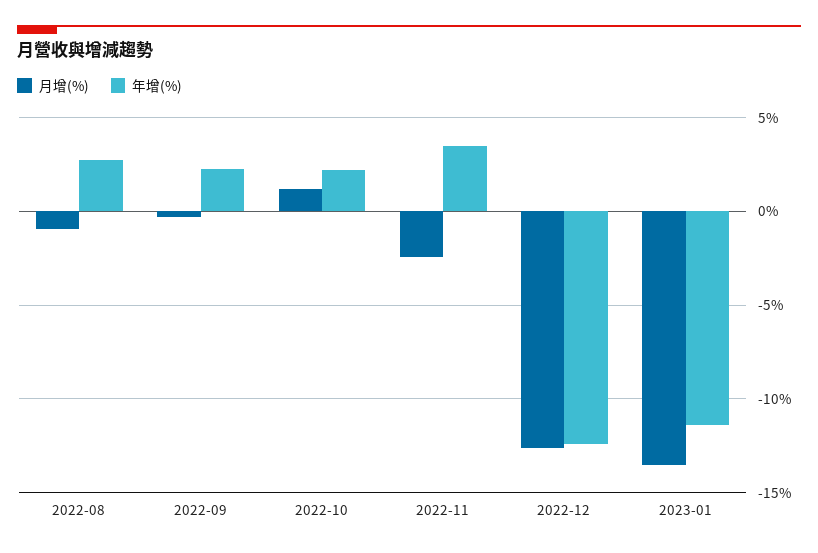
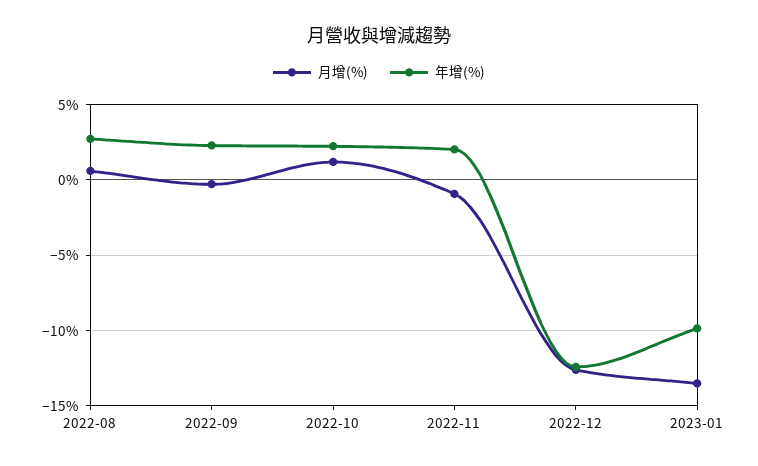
  {
    "月增(%)": {
-     "2022-08": -1,
+     "2022-08": 0.5,
      "2022-09": -0.5,
      "2022-10": 1,
-     "2022-11": -2.5,
+     "2022-11": -1,
      "2022-12": -12.5,
      "2023-01": -13.5
    },
    "年增(%)": {
      "2022-08": 2.5,
      "2022-09": 2.5,
      "2022-10": 2,
-     "2022-11": 3.5,
+     "2022-11": 2,
      "2022-12": -12.5,
-     "2023-01": -11.5
+     "2023-01": -10
    }
  }

